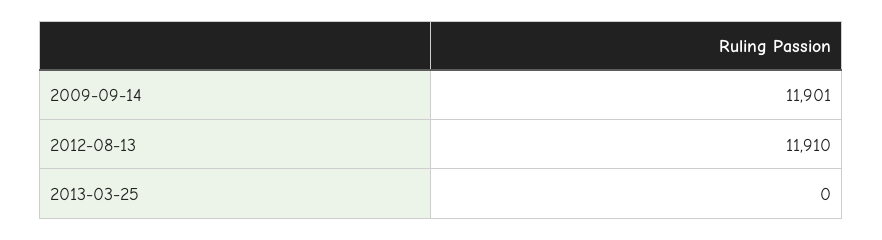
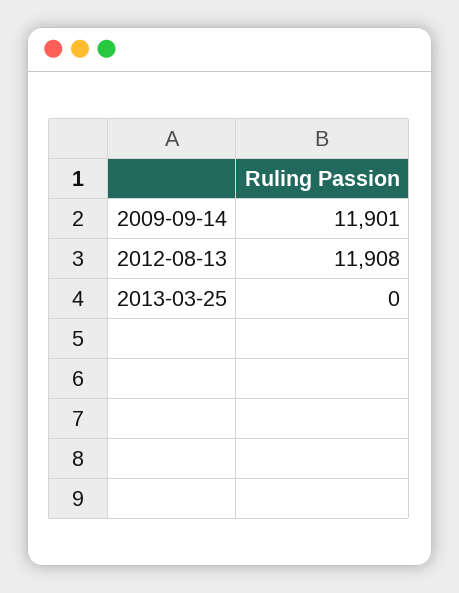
  {
    "2009-09-14": 11901,
-   "2012-08-13": 11910,
+   "2012-08-13": 11908,
    "2013-03-25": 0
  }

